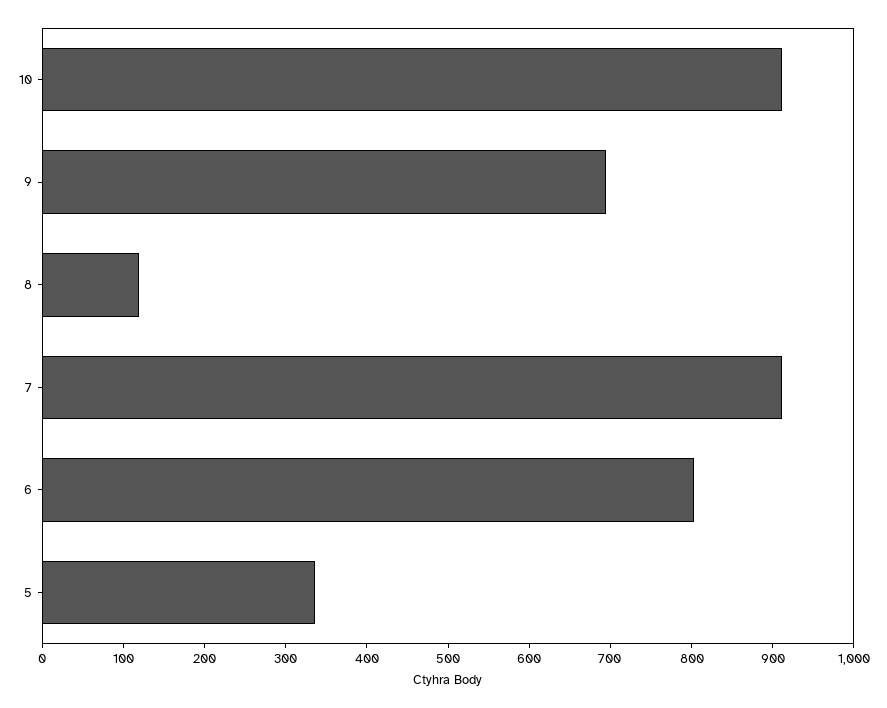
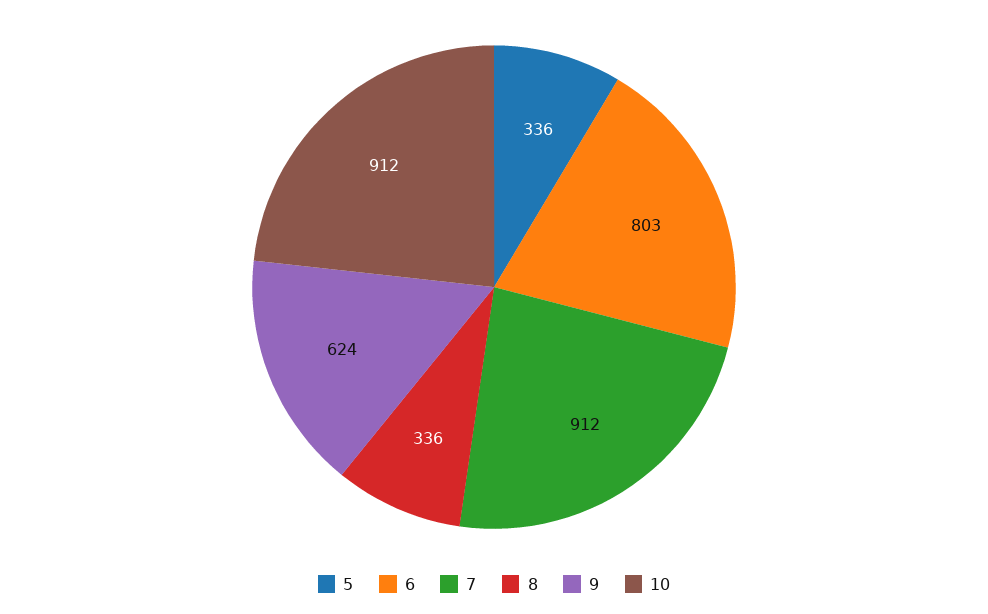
  {
    "10": 912,
-   "9": 700,
+   "9": 624,
-   "8": 120,
+   "8": 336,
    "7": 912,
    "6": 803,
    "5": 336
  }

